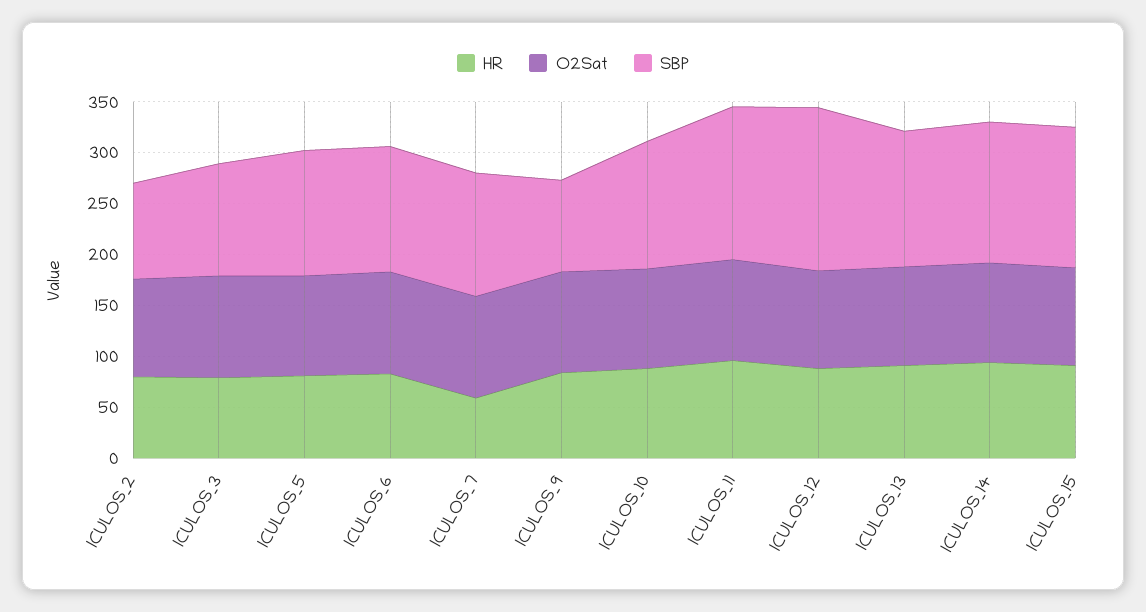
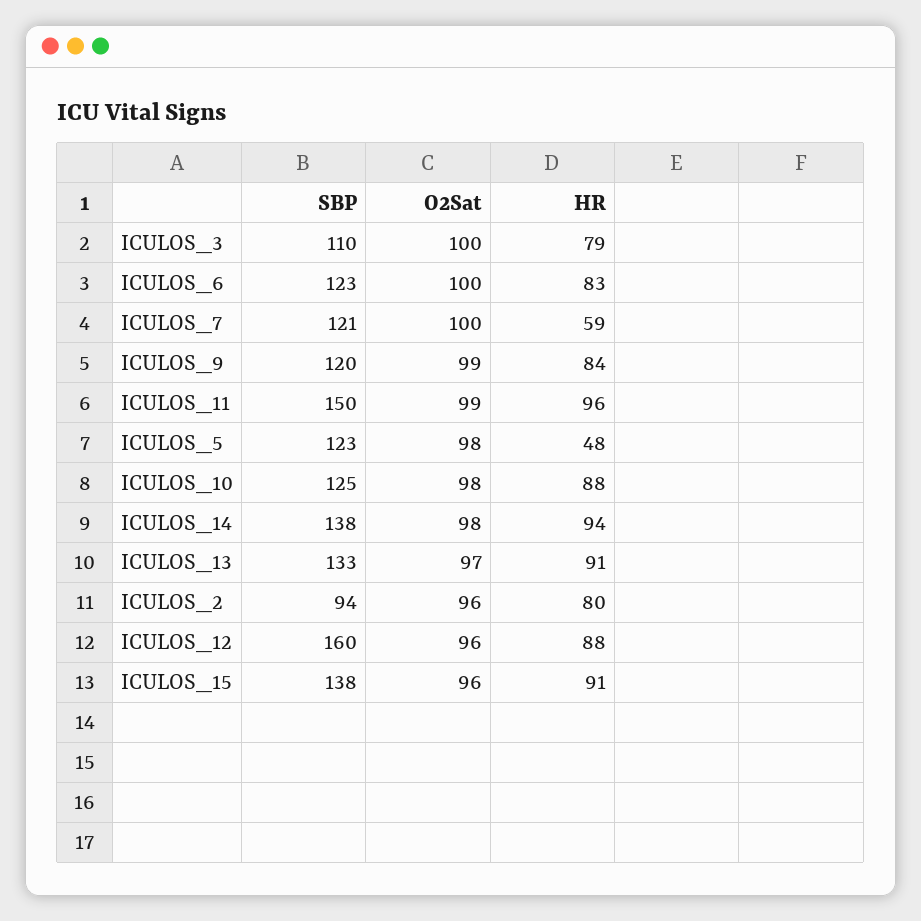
  {
    "HR": {
      "ICULOS_2": 80,
      "ICULOS_3": 79,
-     "ICULOS_5": 80,
+     "ICULOS_5": 48,
      "ICULOS_6": 83,
      "ICULOS_7": 59,
      "ICULOS_9": 84,
      "ICULOS_10": 88,
      "ICULOS_11": 96,
      "ICULOS_12": 88,
      "ICULOS_13": 91,
      "ICULOS_14": 94,
      "ICULOS_15": 91
    },
    "O2Sat": {
      "ICULOS_2": 96,
      "ICULOS_3": 100,
      "ICULOS_5": 98,
      "ICULOS_6": 100,
      "ICULOS_7": 100,
      "ICULOS_9": 99,
      "ICULOS_10": 98,
      "ICULOS_11": 99,
      "ICULOS_12": 96,
      "ICULOS_13": 97,
      "ICULOS_14": 98,
      "ICULOS_15": 96
    },
    "SBP": {
      "ICULOS_2": 94,
      "ICULOS_3": 110,
      "ICULOS_5": 123,
      "ICULOS_6": 123,
      "ICULOS_7": 121,
-     "ICULOS_9": 90,
+     "ICULOS_9": 120,
      "ICULOS_10": 125,
      "ICULOS_11": 150,
      "ICULOS_12": 160,
      "ICULOS_13": 133,
      "ICULOS_14": 138,
      "ICULOS_15": 138
    }
  }

